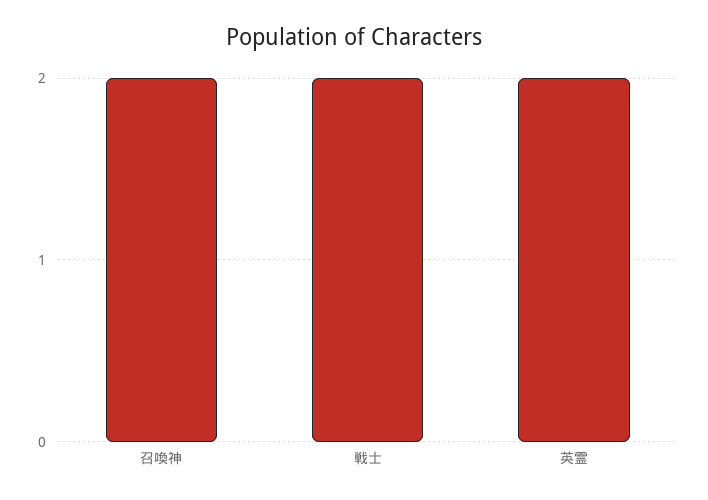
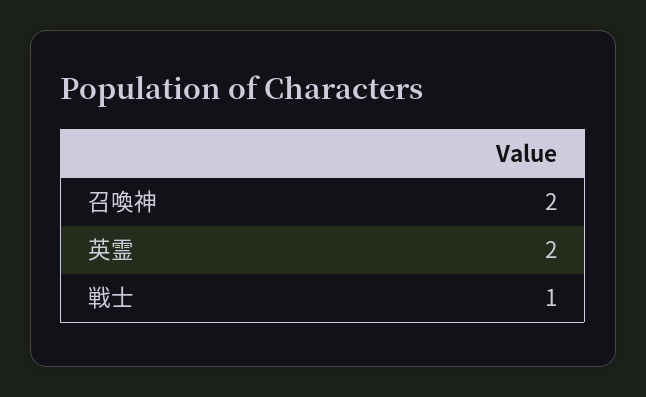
  {
    "召喚神": 2,
-   "戦士": 2,
+   "戦士": 1,
    "英霊": 2
  }

